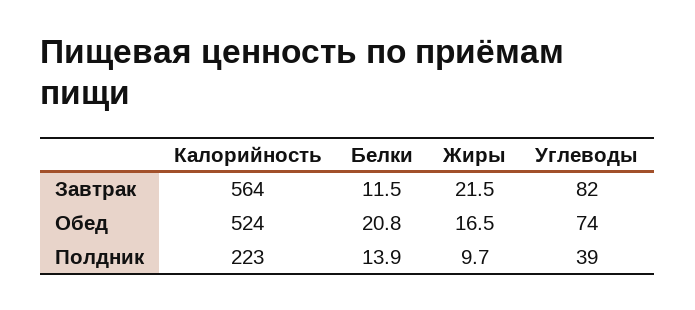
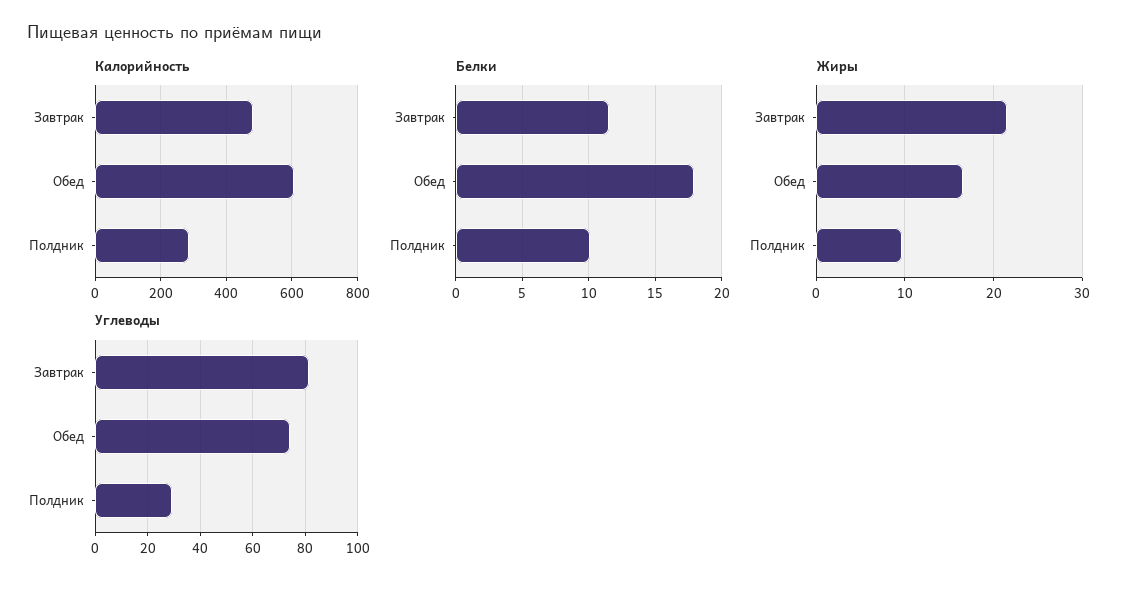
  {
    "Калорийность": {
-     "Завтрак": 564,
+     "Завтрак": 480,
-     "Обед": 524,
+     "Обед": 600,
-     "Полдник": 223
+     "Полдник": 280
    },
    "Белки": {
      "Завтрак": 11.5,
-     "Обед": 20.8,
+     "Обед": 18,
-     "Полдник": 13.9
+     "Полдник": 10
    },
    "Жиры": {
      "Завтрак": 21.5,
      "Обед": 16.5,
      "Полдник": 9.7
    },
    "Углеводы": {
      "Завтрак": 82,
      "Обед": 74,
-     "Полдник": 39
+     "Полдник": 30
    }
  }

